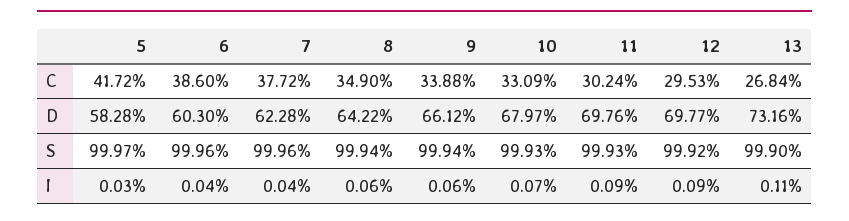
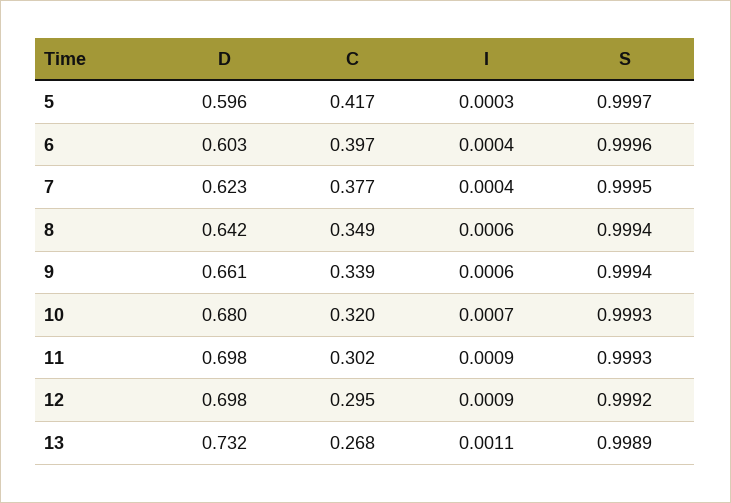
  {
    "5": {
      "C": 0.4172,
-     "D": 0.5828,
+     "D": 0.596,
      "S": 0.9997,
      "I": 0.0003
    },
    "6": {
-     "C": 0.386,
+     "C": 0.397,
      "D": 0.603,
      "S": 0.9996,
      "I": 0.0004
    },
    "7": {
      "C": 0.3772,
      "D": 0.6228,
-     "S": 0.9996,
+     "S": 0.9995,
      "I": 0.0004
    },
    "8": {
      "C": 0.349,
      "D": 0.6422,
      "S": 0.9994,
      "I": 0.0006
    },
    "9": {
      "C": 0.3388,
      "D": 0.6612,
      "S": 0.9994,
      "I": 0.0006
    },
    "10": {
-     "C": 0.3309,
+     "C": 0.32,
      "D": 0.6797,
      "S": 0.9993,
      "I": 0.0007
    },
    "11": {
      "C": 0.3024,
      "D": 0.6976,
      "S": 0.9993,
      "I": 0.0009
    },
    "12": {
      "C": 0.2953,
      "D": 0.6977,
      "S": 0.9992,
      "I": 0.0009
    },
    "13": {
      "C": 0.2684,
      "D": 0.7316,
-     "S": 0.999,
+     "S": 0.9989,
      "I": 0.0011
    }
  }

